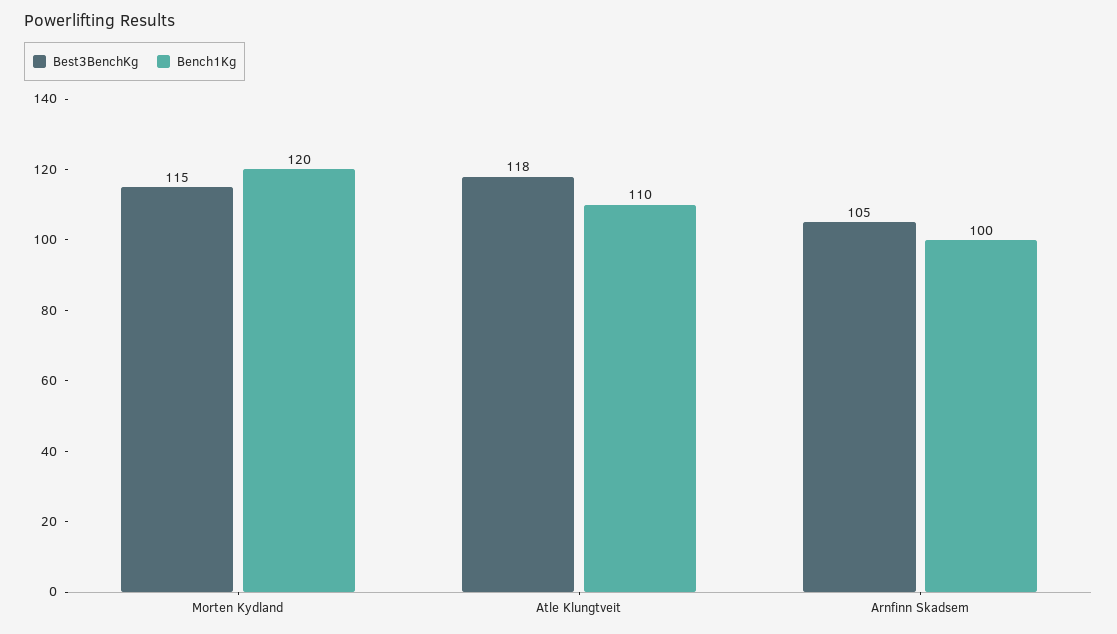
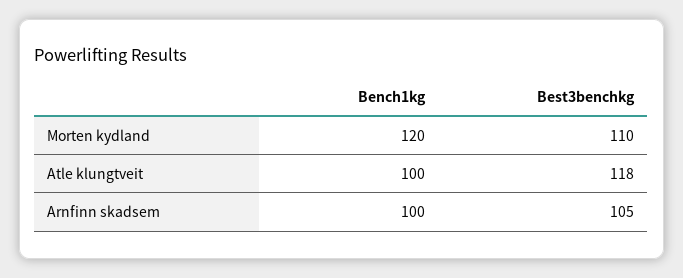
  {
    "Best3BenchKg": {
-     "Morten Kydland": 115,
+     "Morten Kydland": 110,
      "Atle Klungtveit": 118,
      "Arnfinn Skadsem": 105
    },
    "Bench1Kg": {
      "Morten Kydland": 120,
-     "Atle Klungtveit": 110,
+     "Atle Klungtveit": 100,
      "Arnfinn Skadsem": 100
    }
  }

